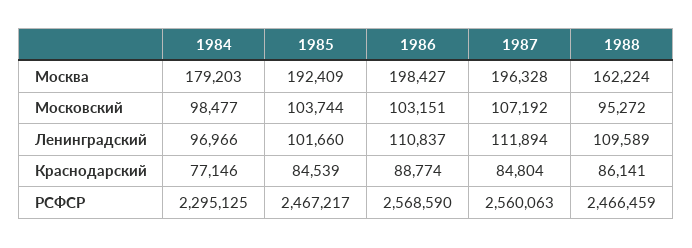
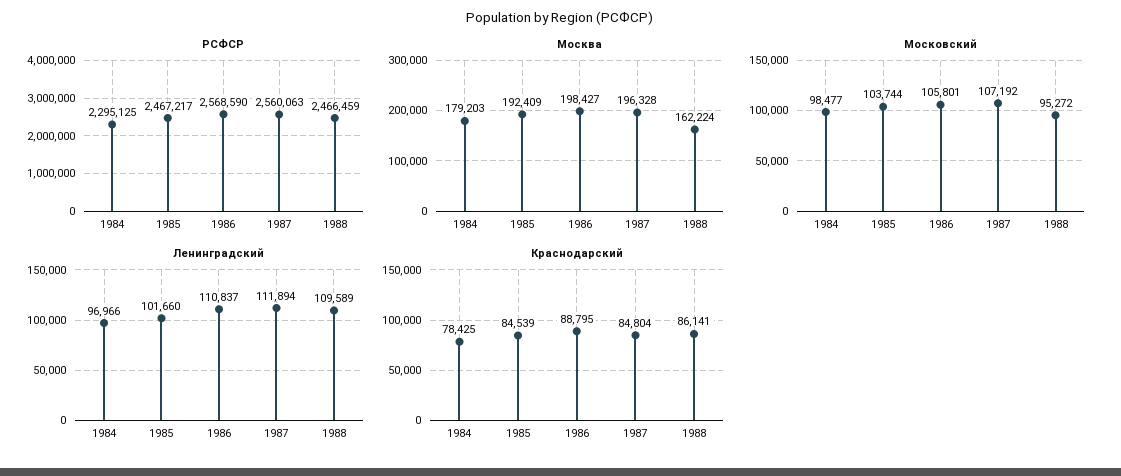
  {
    "Москва": {
      "1984": 179203,
      "1985": 192409,
      "1986": 198427,
      "1987": 196328,
      "1988": 162224
    },
    "Московский": {
      "1984": 98477,
      "1985": 103744,
-     "1986": 103151,
+     "1986": 105801,
      "1987": 107192,
      "1988": 95272
    },
    "Ленинградский": {
      "1984": 96966,
      "1985": 101660,
      "1986": 110837,
      "1987": 111894,
      "1988": 109589
    },
    "Краснодарский": {
-     "1984": 77146,
+     "1984": 78425,
      "1985": 84539,
-     "1986": 88774,
+     "1986": 88795,
      "1987": 84804,
      "1988": 86141
    },
    "РСФСР": {
      "1984": 2295125,
      "1985": 2467217,
      "1986": 2568590,
      "1987": 2560063,
      "1988": 2466459
    }
  }

